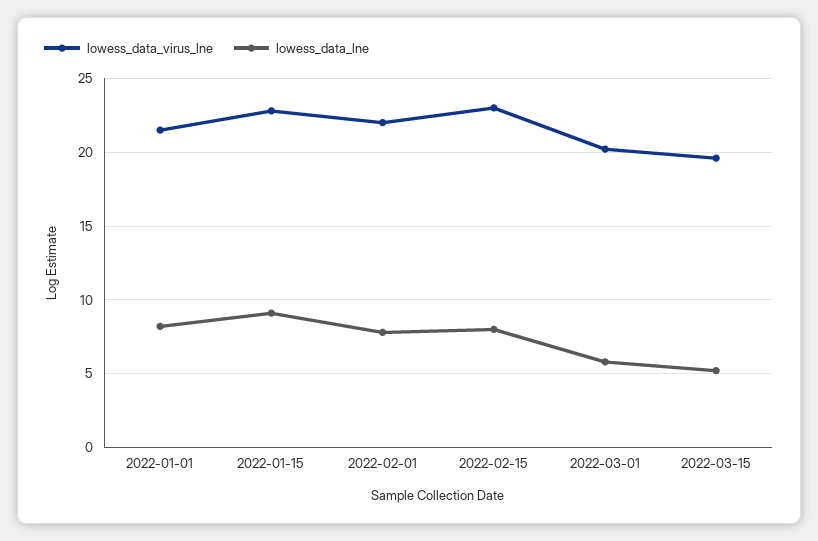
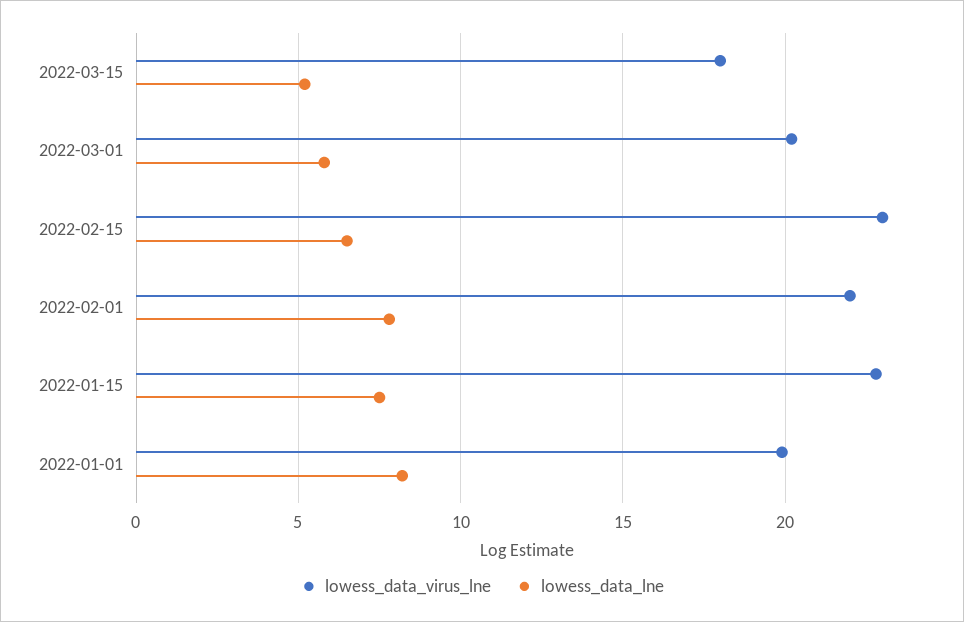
  {
    "lowess_data_virus_lne": {
-     "2022-01-01": 21.5,
+     "2022-01-01": 20,
      "2022-01-15": 23,
      "2022-02-01": 22,
      "2022-02-15": 23,
      "2022-03-01": 20,
-     "2022-03-15": 19.5
+     "2022-03-15": 18
    },
    "lowess_data_lne": {
      "2022-01-01": 8,
-     "2022-01-15": 9,
+     "2022-01-15": 7.5,
      "2022-02-01": 8,
-     "2022-02-15": 8,
+     "2022-02-15": 6.5,
      "2022-03-01": 6,
      "2022-03-15": 5
    }
  }

